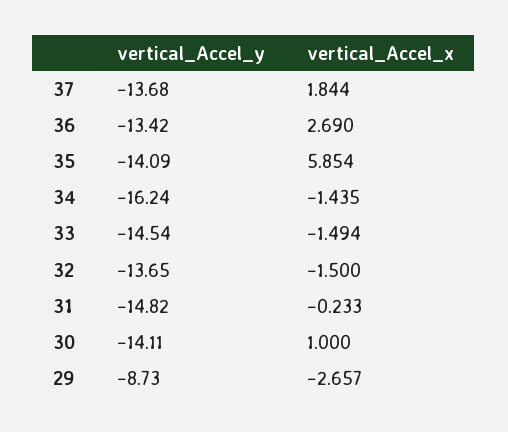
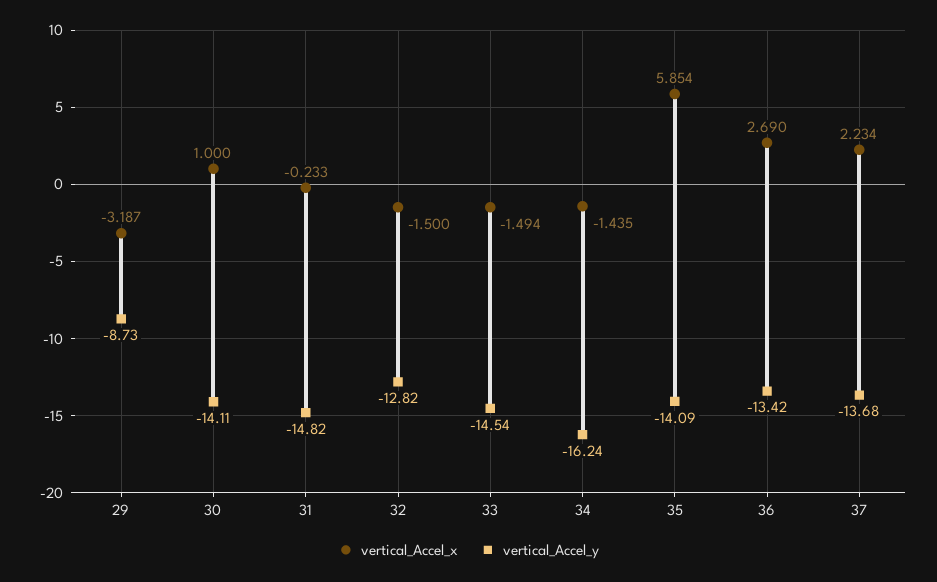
  {
    "vertical_Accel_y": {
      "37": -13.68,
      "36": -13.42,
      "35": -14.09,
      "34": -16.24,
      "33": -14.54,
-     "32": -13.65,
+     "32": -12.82,
      "31": -14.82,
      "30": -14.11,
      "29": -8.73
    },
    "vertical_Accel_x": {
-     "37": 1.844,
+     "37": 2.234,
      "36": 2.69,
      "35": 5.854,
      "34": -1.435,
      "33": -1.494,
      "32": -1.5,
      "31": -0.233,
      "30": 1,
-     "29": -2.657
+     "29": -3.187
    }
  }

